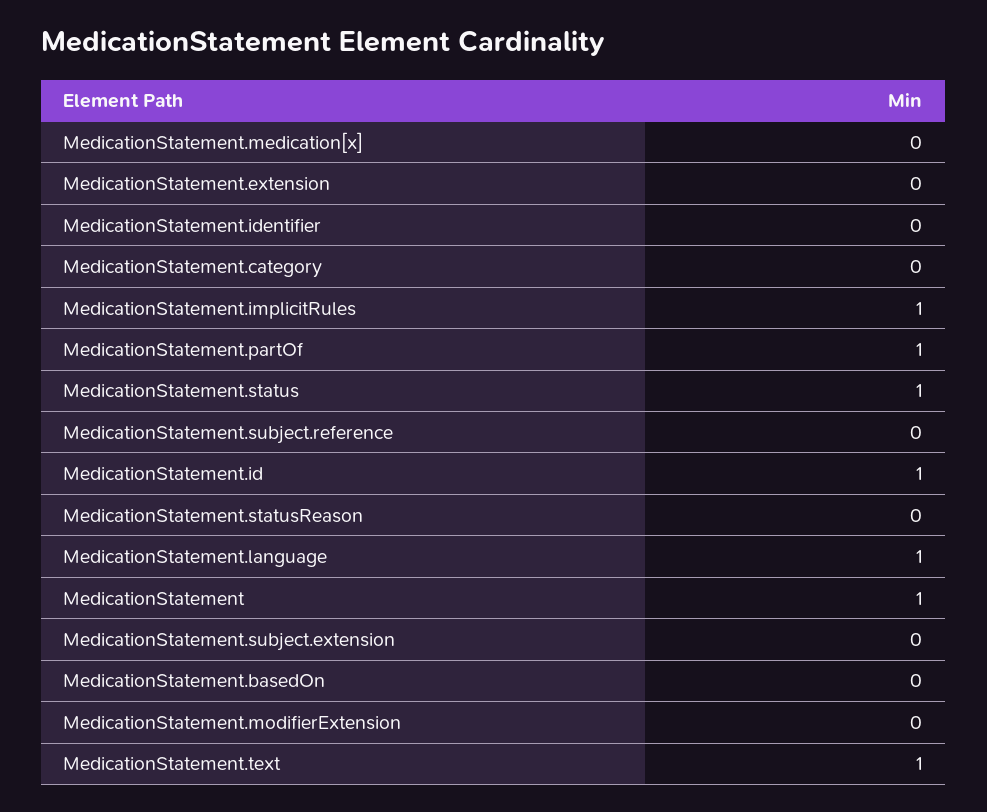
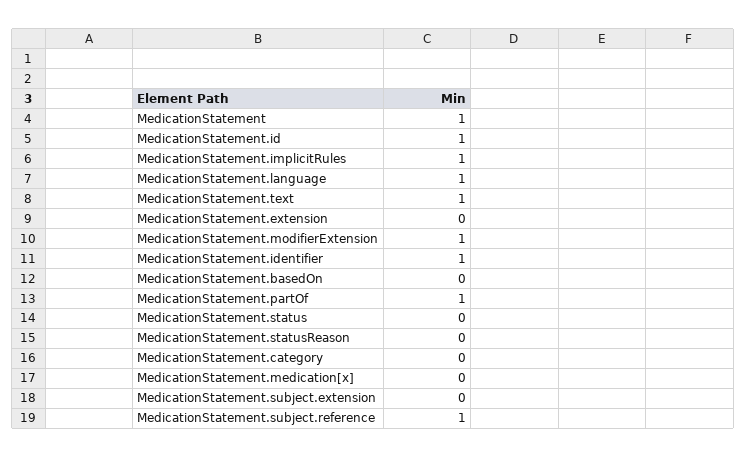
  {
    "MedicationStatement.medication[x]": 0,
    "MedicationStatement.extension": 0,
-   "MedicationStatement.identifier": 0,
+   "MedicationStatement.identifier": 1,
    "MedicationStatement.category": 0,
    "MedicationStatement.implicitRules": 1,
    "MedicationStatement.partOf": 1,
-   "MedicationStatement.status": 1,
+   "MedicationStatement.status": 0,
-   "MedicationStatement.subject.reference": 0,
+   "MedicationStatement.subject.reference": 1,
    "MedicationStatement.id": 1,
    "MedicationStatement.statusReason": 0,
    "MedicationStatement.language": 1,
    "MedicationStatement": 1,
    "MedicationStatement.subject.extension": 0,
    "MedicationStatement.basedOn": 0,
-   "MedicationStatement.modifierExtension": 0,
+   "MedicationStatement.modifierExtension": 1,
    "MedicationStatement.text": 1
  }

